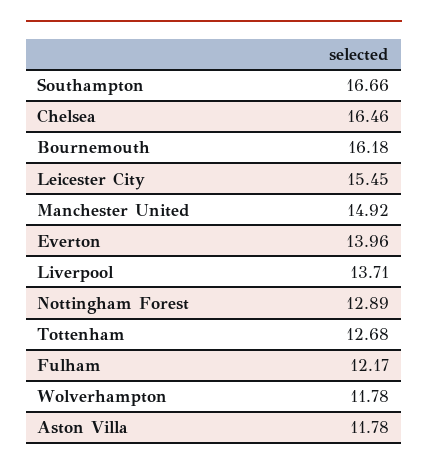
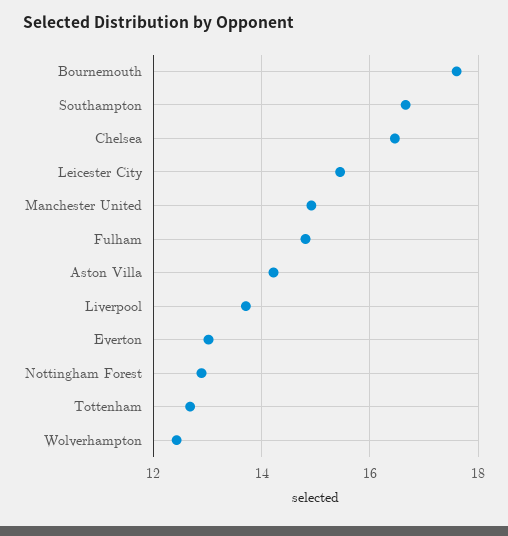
  {
    "Southampton": 16.66,
    "Chelsea": 16.46,
-   "Bournemouth": 16.18,
+   "Bournemouth": 17.6,
    "Leicester City": 15.45,
    "Manchester United": 14.92,
-   "Everton": 13.96,
+   "Everton": 13,
    "Liverpool": 13.71,
    "Nottingham Forest": 12.89,
    "Tottenham": 12.68,
-   "Fulham": 12.17,
+   "Fulham": 14.8,
-   "Wolverhampton": 11.78,
+   "Wolverhampton": 12.4,
-   "Aston Villa": 11.78
+   "Aston Villa": 14.2
  }

